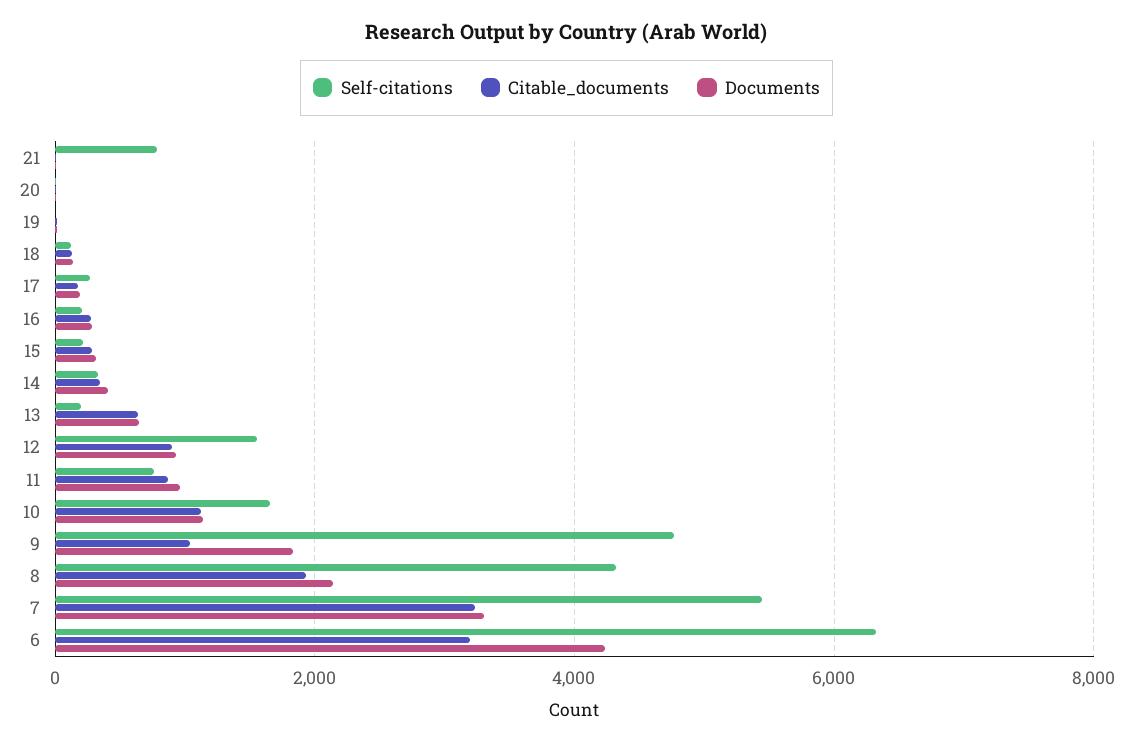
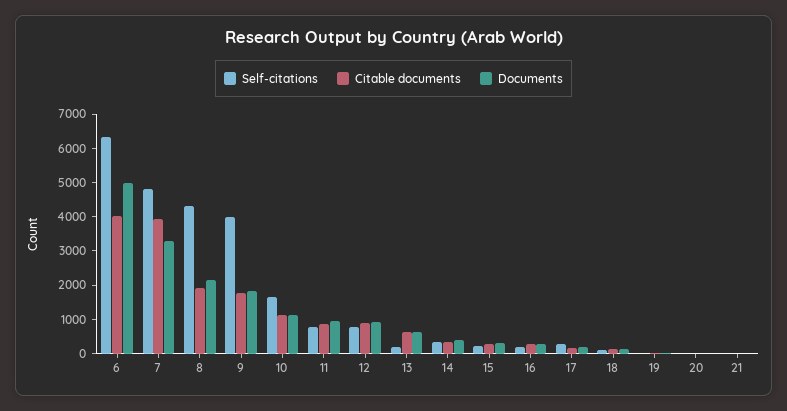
  {
    "Self-citations": {
-     "21": 800,
+     "21": 0,
      "20": 0,
      "19": 0,
      "18": 200,
      "17": 200,
      "16": 200,
      "15": 200,
      "14": 400,
      "13": 200,
-     "12": 1600,
+     "12": 750,
      "11": 800,
      "10": 1600,
-     "9": 4800,
+     "9": 4000,
      "8": 4400,
-     "7": 5400,
+     "7": 4750,
      "6": 6400
    },
    "Citable_documents": {
      "21": 0,
      "20": 0,
      "19": 0,
      "18": 200,
      "17": 200,
      "16": 200,
      "15": 200,
      "14": 400,
      "13": 600,
      "12": 1000,
      "11": 800,
      "10": 1200,
-     "9": 1000,
+     "9": 1750,
      "8": 2000,
-     "7": 3200,
+     "7": 4000,
-     "6": 3200
+     "6": 4000
    },
    "Documents": {
      "21": 0,
      "20": 0,
      "19": 0,
      "18": 200,
      "17": 200,
      "16": 200,
      "15": 400,
      "14": 400,
      "13": 600,
      "12": 1000,
      "11": 1000,
      "10": 1200,
      "9": 1800,
      "8": 2200,
      "7": 3400,
-     "6": 4200
+     "6": 5000
    }
  }

